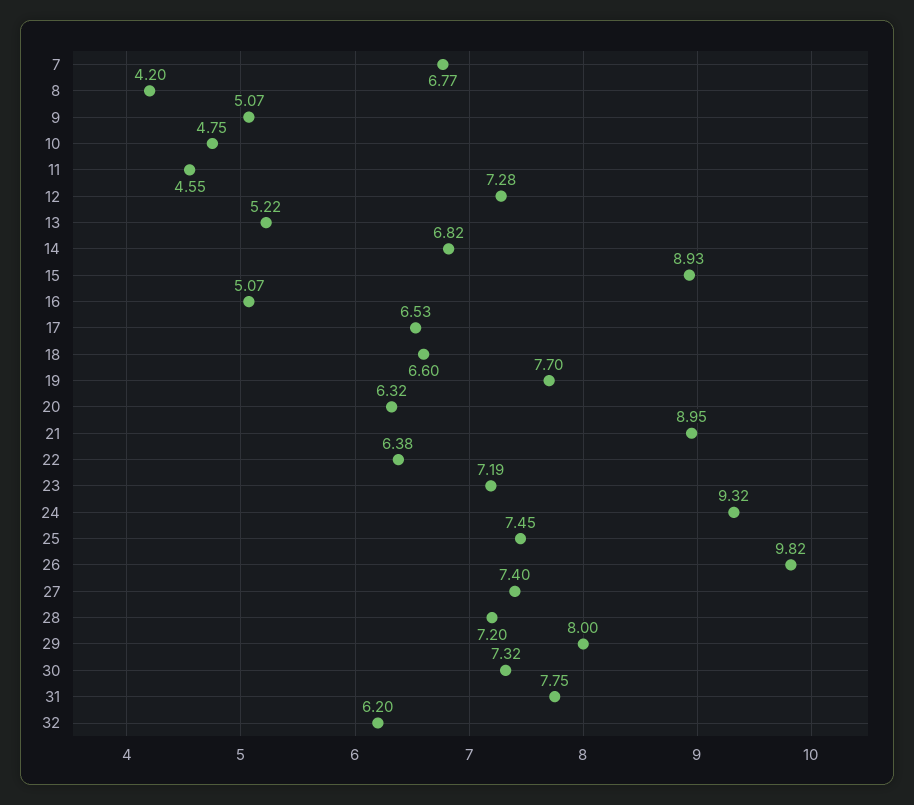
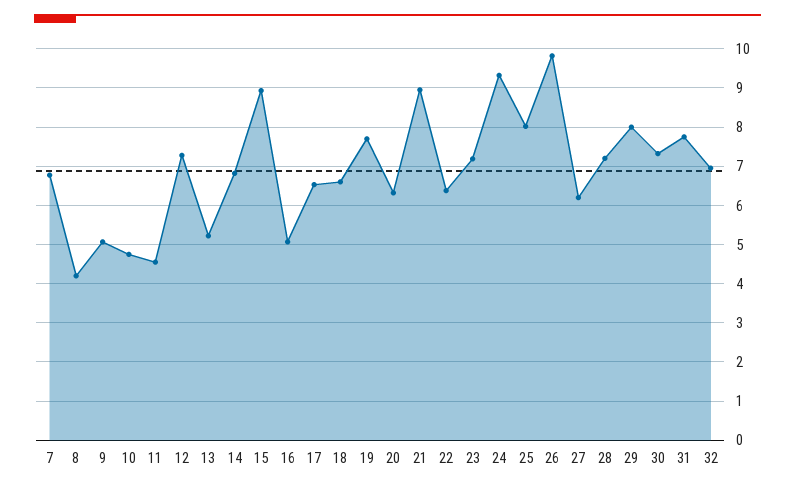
  {
    "7": 6.77,
    "8": 4.2,
    "9": 5.07,
    "10": 4.75,
    "11": 4.55,
    "12": 7.28,
    "13": 5.22,
    "14": 6.82,
    "15": 8.93,
    "16": 5.07,
    "17": 6.53,
    "18": 6.6,
    "19": 7.7,
    "20": 6.32,
    "21": 8.95,
    "22": 6.38,
    "23": 7.19,
    "24": 9.32,
-   "25": 7.45,
+   "25": 8,
    "26": 9.82,
-   "27": 7.4,
+   "27": 6.2,
    "28": 7.2,
    "29": 8,
    "30": 7.32,
    "31": 7.75,
-   "32": 6.2
+   "32": 7
  }

